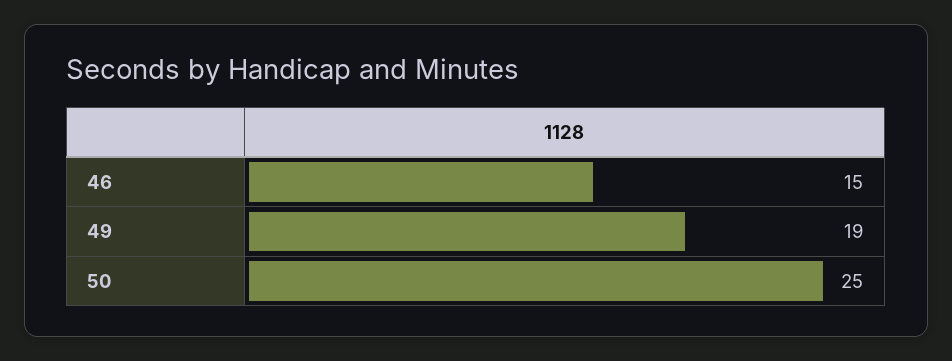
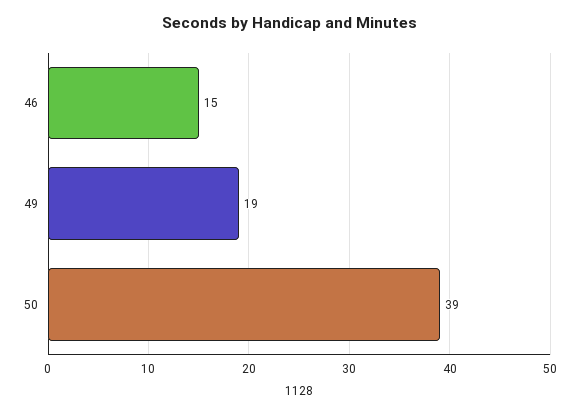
  {
    "46": 15,
    "49": 19,
-   "50": 25
+   "50": 39
  }

